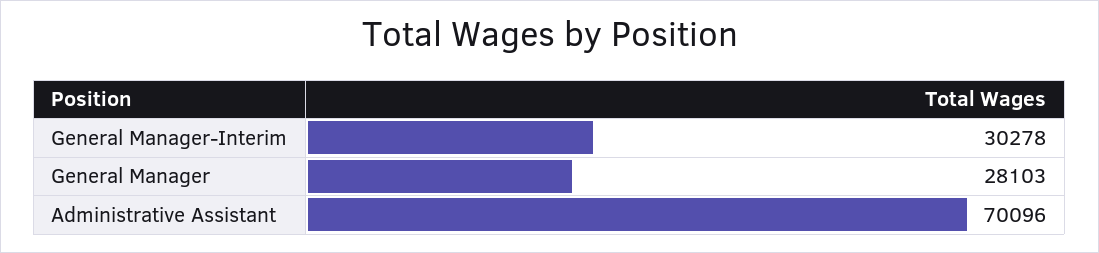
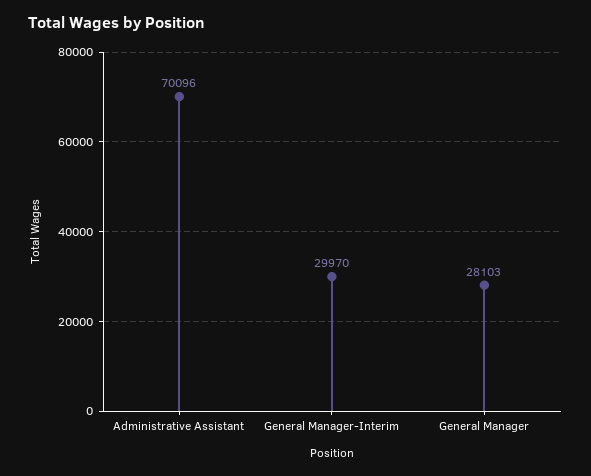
  {
-   "General Manager-Interim": 30278,
+   "General Manager-Interim": 29970,
    "General Manager": 28103,
    "Administrative Assistant": 70096
  }

